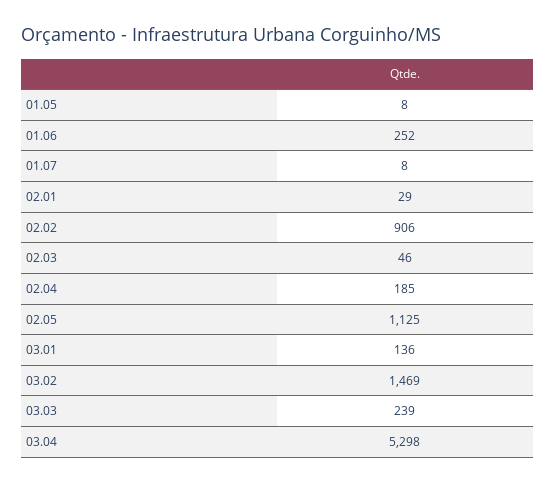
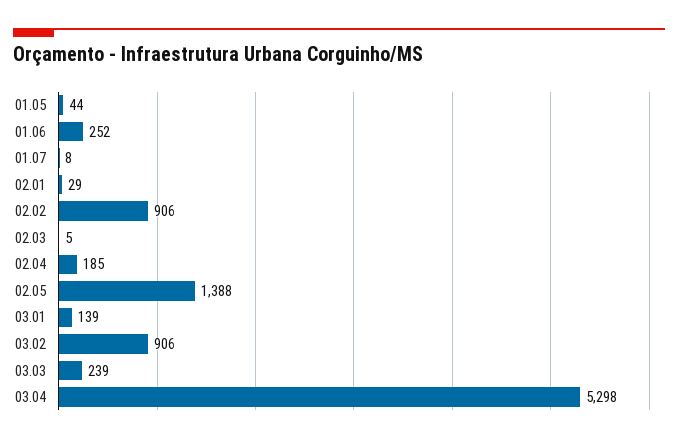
  {
-   "01.05": 8,
+   "01.05": 44,
    "01.06": 252,
    "01.07": 8,
    "02.01": 29,
    "02.02": 906,
-   "02.03": 46,
+   "02.03": 5,
    "02.04": 185,
-   "02.05": 1125,
+   "02.05": 1388,
-   "03.01": 136,
+   "03.01": 139,
-   "03.02": 1469,
+   "03.02": 906,
    "03.03": 239,
    "03.04": 5298
  }

